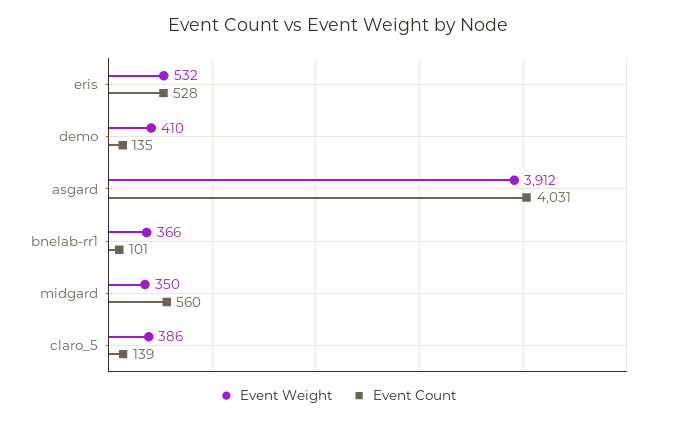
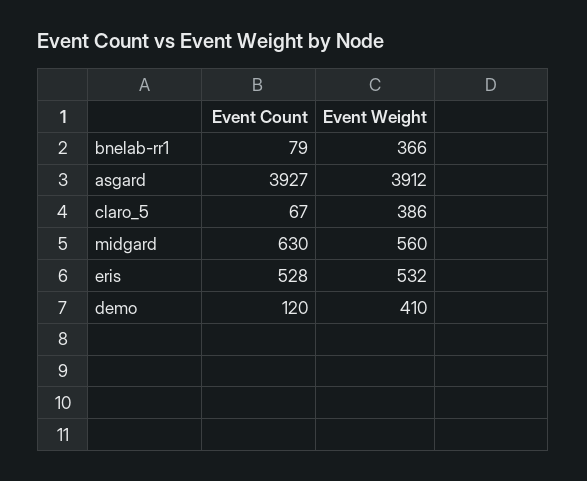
  {
    "Event Weight": {
      "eris": 532,
      "demo": 410,
      "asgard": 3912,
      "bnelab-rr1": 366,
-     "midgard": 350,
+     "midgard": 560,
      "claro_5": 386
    },
    "Event Count": {
      "eris": 528,
-     "demo": 135,
+     "demo": 120,
-     "asgard": 4031,
+     "asgard": 3927,
-     "bnelab-rr1": 101,
+     "bnelab-rr1": 79,
-     "midgard": 560,
+     "midgard": 630,
-     "claro_5": 139
+     "claro_5": 67
    }
  }

